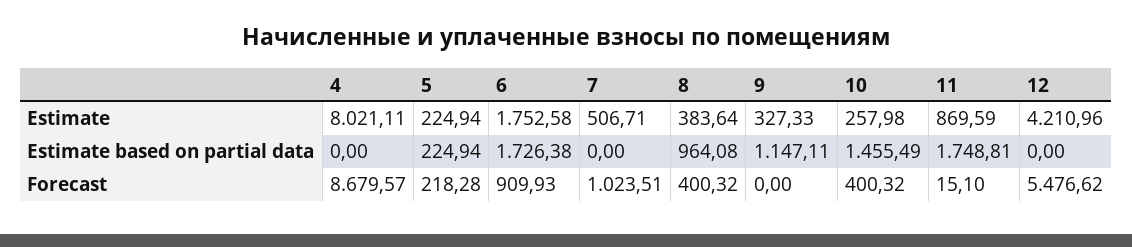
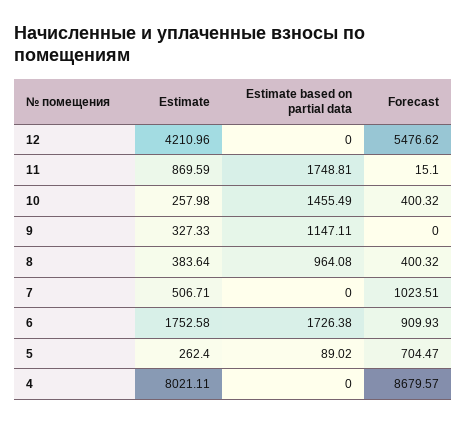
  {
    "4": {
      "Estimate": 8021.11,
      "Estimate based on partial data": 0,
      "Forecast": 8679.57
    },
    "5": {
-     "Estimate": 224.94,
+     "Estimate": 262.4,
-     "Estimate based on partial data": 224.94,
+     "Estimate based on partial data": 89.02,
-     "Forecast": 218.28
+     "Forecast": 704.47
    },
    "6": {
      "Estimate": 1752.58,
      "Estimate based on partial data": 1726.38,
      "Forecast": 909.93
    },
    "7": {
      "Estimate": 506.71,
      "Estimate based on partial data": 0,
      "Forecast": 1023.51
    },
    "8": {
      "Estimate": 383.64,
      "Estimate based on partial data": 964.08,
      "Forecast": 400.32
    },
    "9": {
      "Estimate": 327.33,
      "Estimate based on partial data": 1147.11,
      "Forecast": 0
    },
    "10": {
      "Estimate": 257.98,
      "Estimate based on partial data": 1455.49,
      "Forecast": 400.32
    },
    "11": {
      "Estimate": 869.59,
      "Estimate based on partial data": 1748.81,
      "Forecast": 15.1
    },
    "12": {
      "Estimate": 4210.96,
      "Estimate based on partial data": 0,
      "Forecast": 5476.62
    }
  }

